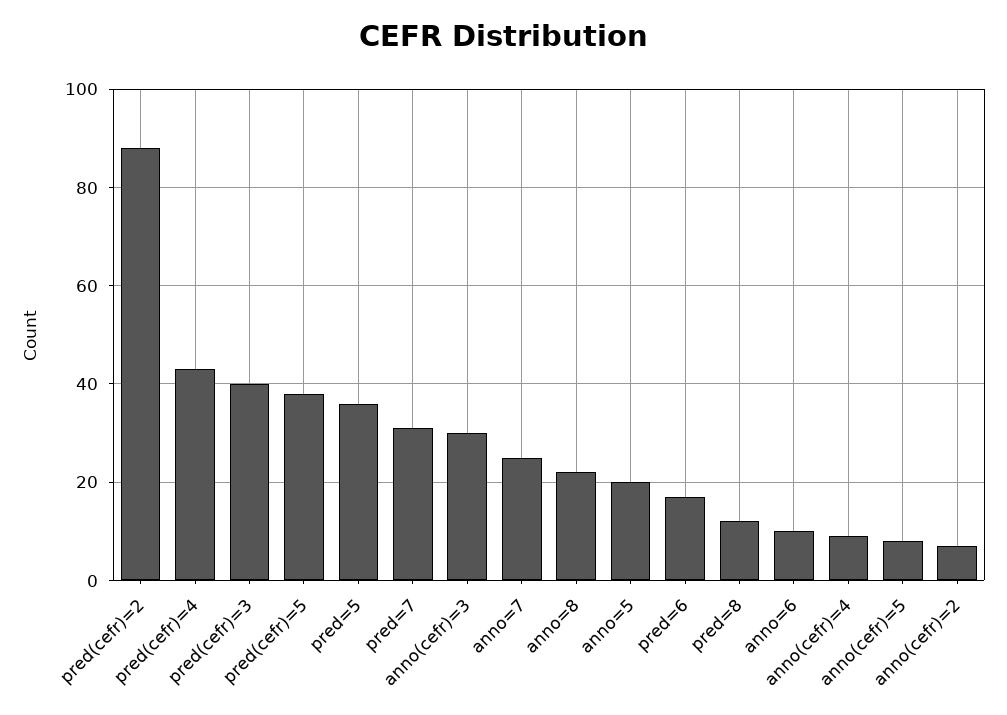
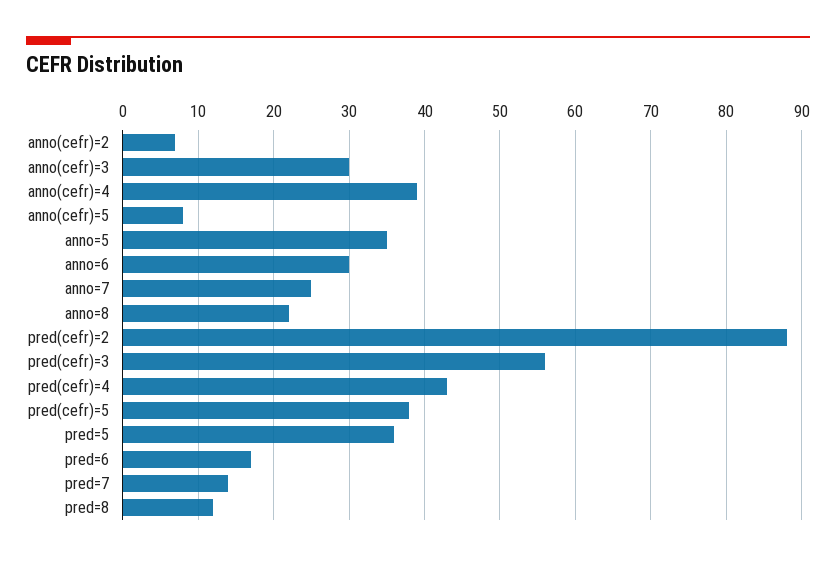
  {
    "pred(cefr)=2": 88,
    "pred(cefr)=4": 43,
-   "pred(cefr)=3": 40,
+   "pred(cefr)=3": 56,
    "pred(cefr)=5": 38,
    "pred=5": 36,
-   "pred=7": 30,
+   "pred=7": 14,
    "anno(cefr)=3": 30,
    "anno=7": 25,
    "anno=8": 22,
-   "anno=5": 20,
+   "anno=5": 35,
    "pred=6": 17,
    "pred=8": 12,
-   "anno=6": 10,
+   "anno=6": 30,
-   "anno(cefr)=4": 10,
+   "anno(cefr)=4": 39,
    "anno(cefr)=5": 8,
    "anno(cefr)=2": 7
  }

